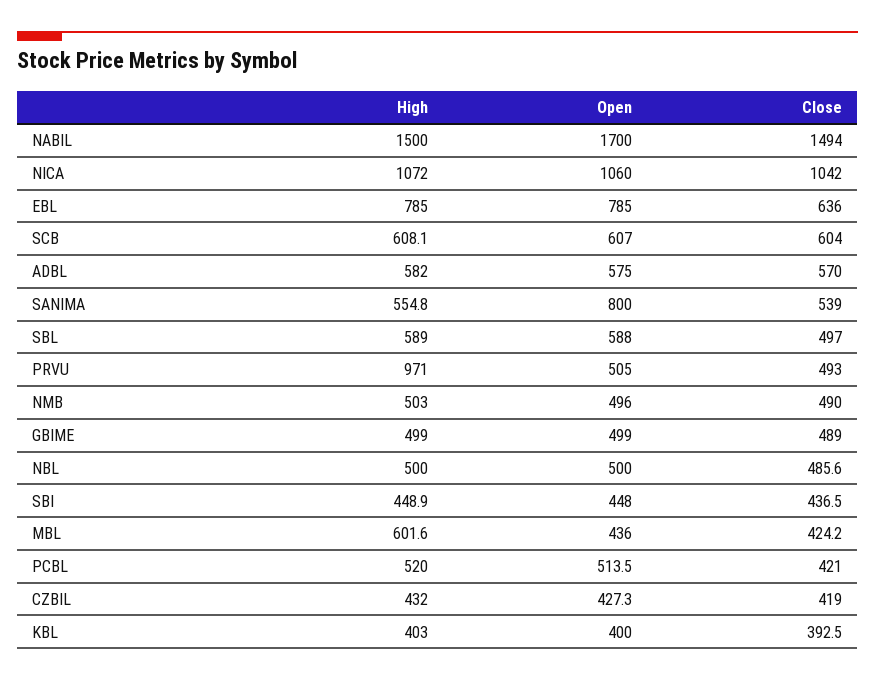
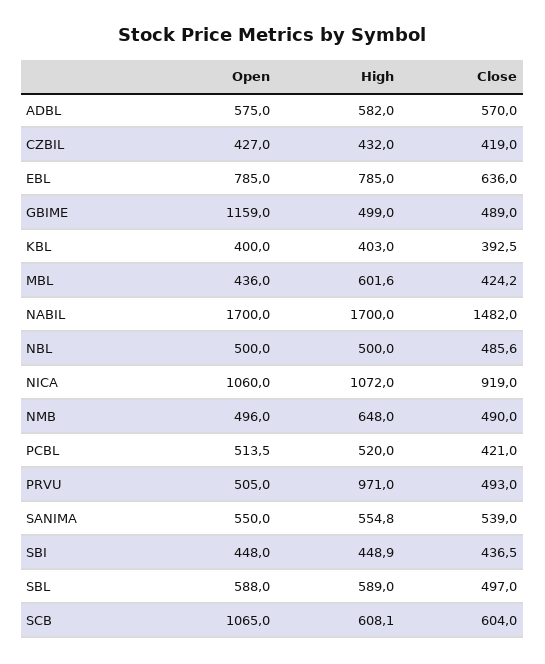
  {
    "High": {
-     "NABIL": 1500,
+     "NABIL": 1700,
      "NICA": 1072,
      "EBL": 785,
      "SCB": 608.1,
      "ADBL": 582,
      "SANIMA": 554.8,
      "SBL": 589,
      "PRVU": 971,
-     "NMB": 503,
+     "NMB": 648,
      "GBIME": 499,
      "NBL": 500,
      "SBI": 448.9,
      "MBL": 601.6,
      "PCBL": 520,
      "CZBIL": 432,
      "KBL": 403
    },
    "Open": {
      "NABIL": 1700,
      "NICA": 1060,
      "EBL": 785,
-     "SCB": 607,
+     "SCB": 1065,
      "ADBL": 575,
-     "SANIMA": 800,
+     "SANIMA": 550,
      "SBL": 588,
      "PRVU": 505,
      "NMB": 496,
-     "GBIME": 499,
+     "GBIME": 1159,
      "NBL": 500,
      "SBI": 448,
      "MBL": 436,
      "PCBL": 513.5,
-     "CZBIL": 427.3,
+     "CZBIL": 427,
      "KBL": 400
    },
    "Close": {
-     "NABIL": 1494,
+     "NABIL": 1482,
-     "NICA": 1042,
+     "NICA": 919,
      "EBL": 636,
      "SCB": 604,
      "ADBL": 570,
      "SANIMA": 539,
      "SBL": 497,
      "PRVU": 493,
      "NMB": 490,
      "GBIME": 489,
      "NBL": 485.6,
      "SBI": 436.5,
      "MBL": 424.2,
      "PCBL": 421,
      "CZBIL": 419,
      "KBL": 392.5
    }
  }

